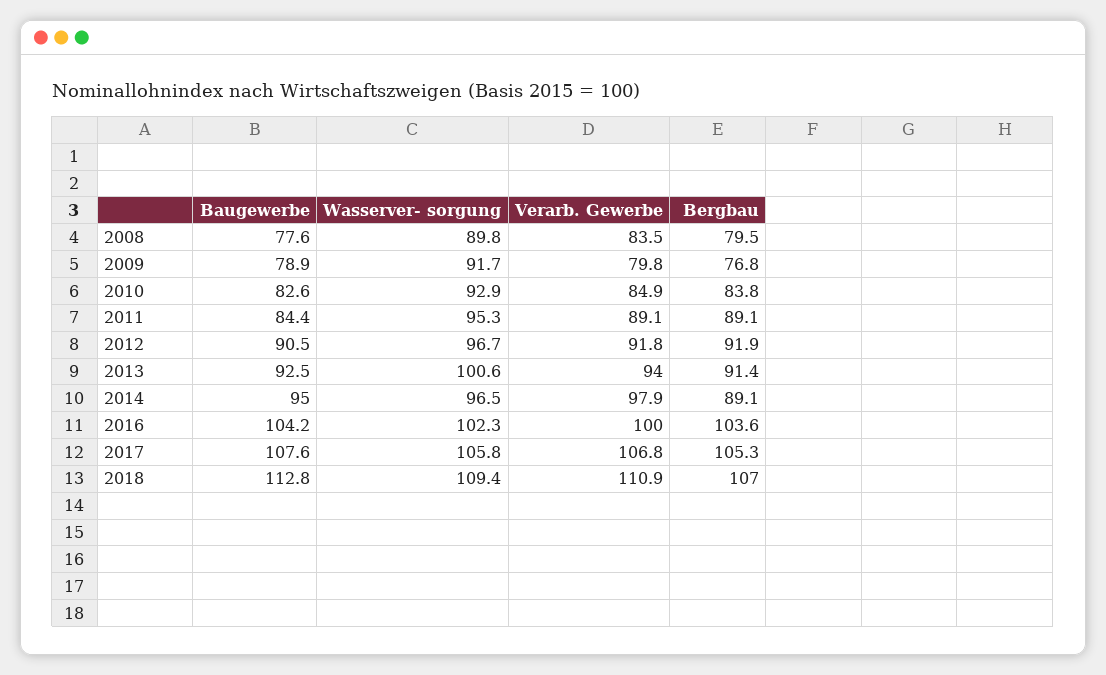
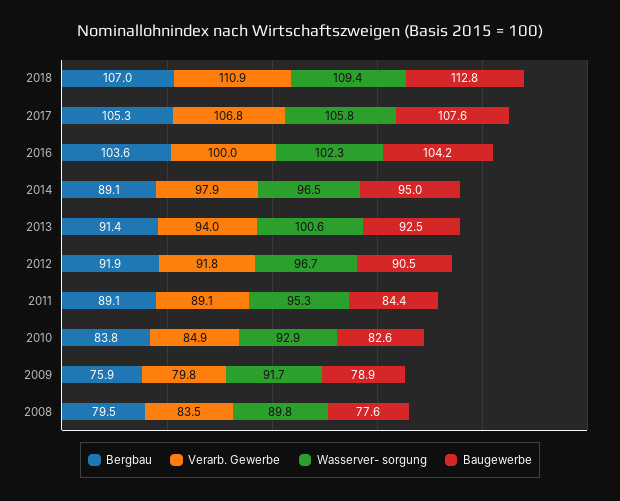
  {
    "Baugewerbe": {
      "2008": 77.6,
      "2009": 78.9,
      "2010": 82.6,
      "2011": 84.4,
      "2012": 90.5,
      "2013": 92.5,
      "2014": 95,
      "2016": 104.2,
      "2017": 107.6,
      "2018": 112.8
    },
    "Wasserver- sorgung": {
      "2008": 89.8,
      "2009": 91.7,
      "2010": 92.9,
      "2011": 95.3,
      "2012": 96.7,
      "2013": 100.6,
      "2014": 96.5,
      "2016": 102.3,
      "2017": 105.8,
      "2018": 109.4
    },
    "Verarb. Gewerbe": {
      "2008": 83.5,
      "2009": 79.8,
      "2010": 84.9,
      "2011": 89.1,
      "2012": 91.8,
      "2013": 94,
      "2014": 97.9,
      "2016": 100,
      "2017": 106.8,
      "2018": 110.9
    },
    "Bergbau": {
      "2008": 79.5,
-     "2009": 76.8,
+     "2009": 75.9,
      "2010": 83.8,
      "2011": 89.1,
      "2012": 91.9,
      "2013": 91.4,
      "2014": 89.1,
      "2016": 103.6,
      "2017": 105.3,
      "2018": 107
    }
  }

